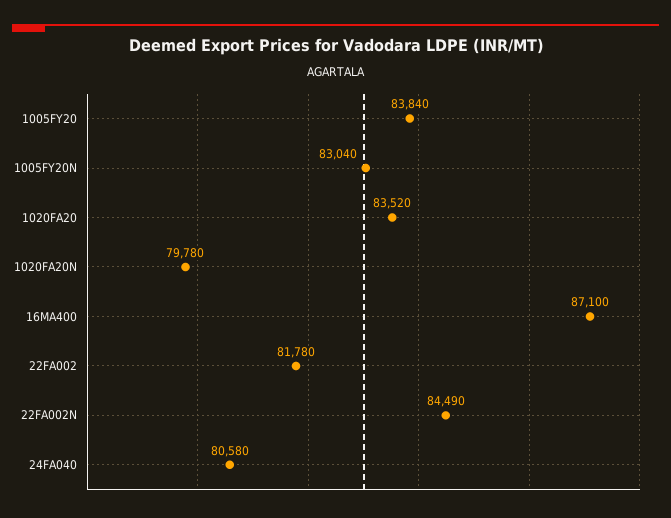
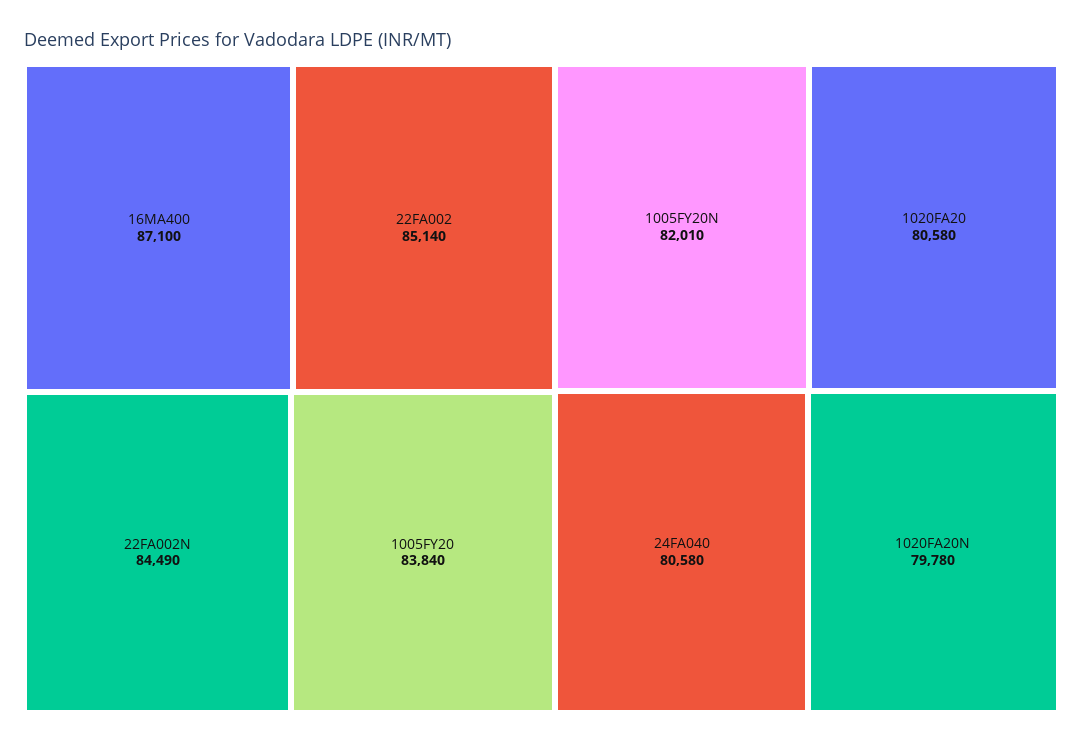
  {
    "1005FY20": 83840,
-   "1005FY20N": 83040,
+   "1005FY20N": 82010,
-   "1020FA20": 83520,
+   "1020FA20": 80580,
    "1020FA20N": 79780,
    "16MA400": 87100,
-   "22FA002": 81780,
+   "22FA002": 85140,
    "22FA002N": 84490,
    "24FA040": 80580
  }

